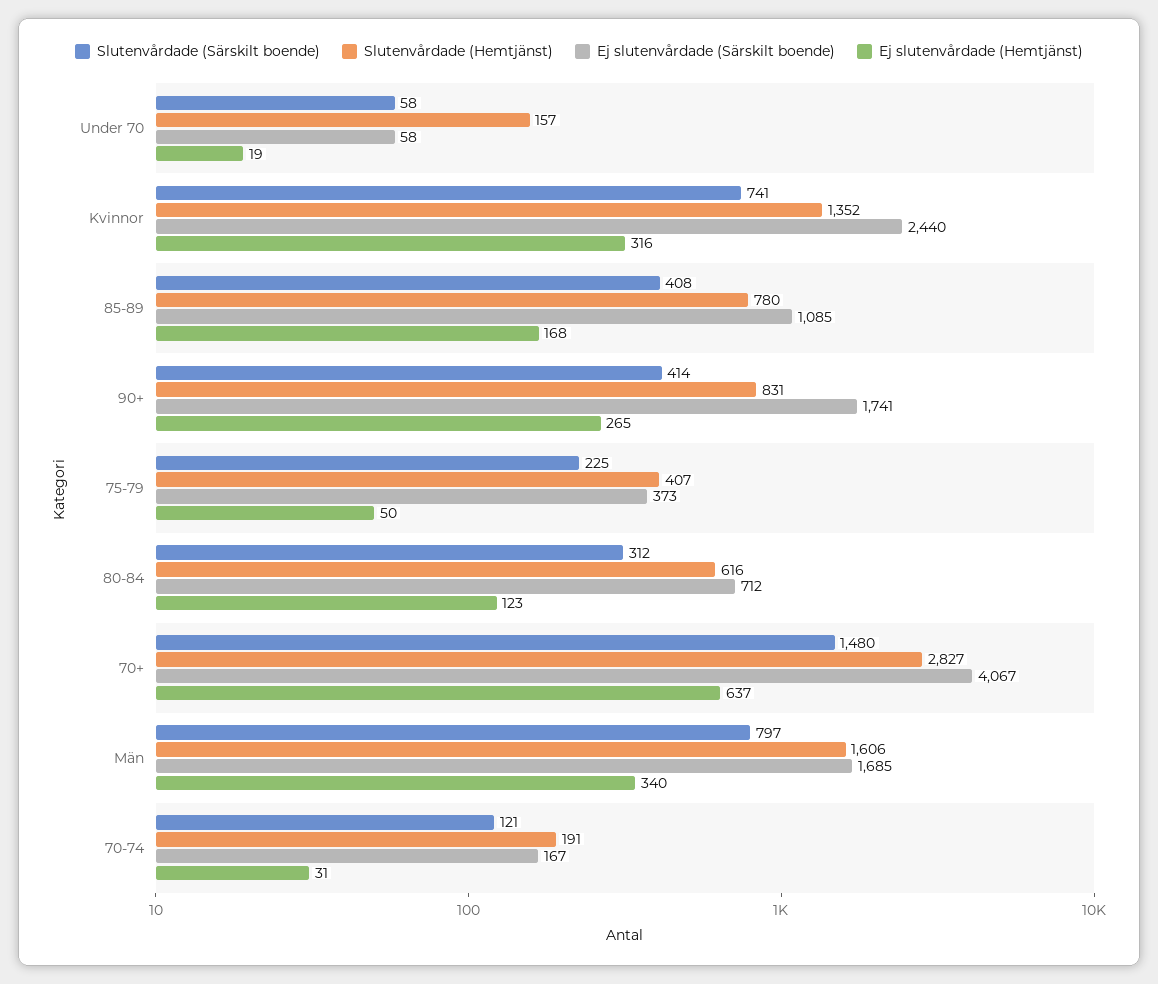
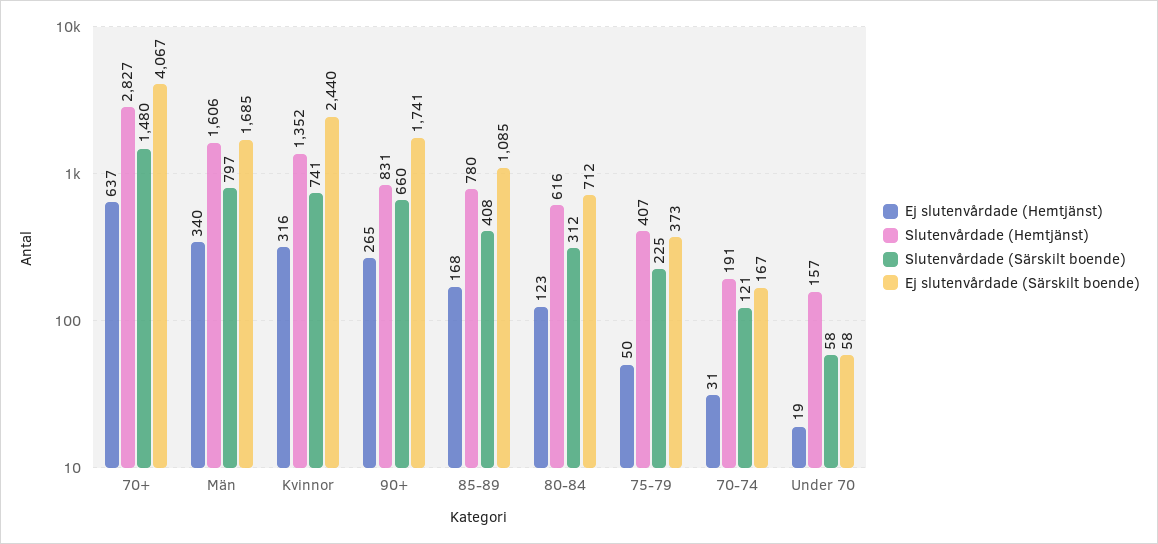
  {
    "Slutenvårdade (Särskilt boende)": {
      "Under 70": 58,
      "Kvinnor": 741,
      "85-89": 408,
-     "90+": 414,
+     "90+": 660,
      "75-79": 225,
      "80-84": 312,
      "70+": 1480,
      "Män": 797,
      "70-74": 121
    },
    "Slutenvårdade (Hemtjänst)": {
      "Under 70": 157,
      "Kvinnor": 1352,
      "85-89": 780,
      "90+": 831,
      "75-79": 407,
      "80-84": 616,
      "70+": 2827,
      "Män": 1606,
      "70-74": 191
    },
    "Ej slutenvårdade (Särskilt boende)": {
      "Under 70": 58,
      "Kvinnor": 2440,
      "85-89": 1085,
      "90+": 1741,
      "75-79": 373,
      "80-84": 712,
      "70+": 4067,
      "Män": 1685,
      "70-74": 167
    },
    "Ej slutenvårdade (Hemtjänst)": {
      "Under 70": 19,
      "Kvinnor": 316,
      "85-89": 168,
      "90+": 265,
      "75-79": 50,
      "80-84": 123,
      "70+": 637,
      "Män": 340,
      "70-74": 31
    }
  }

